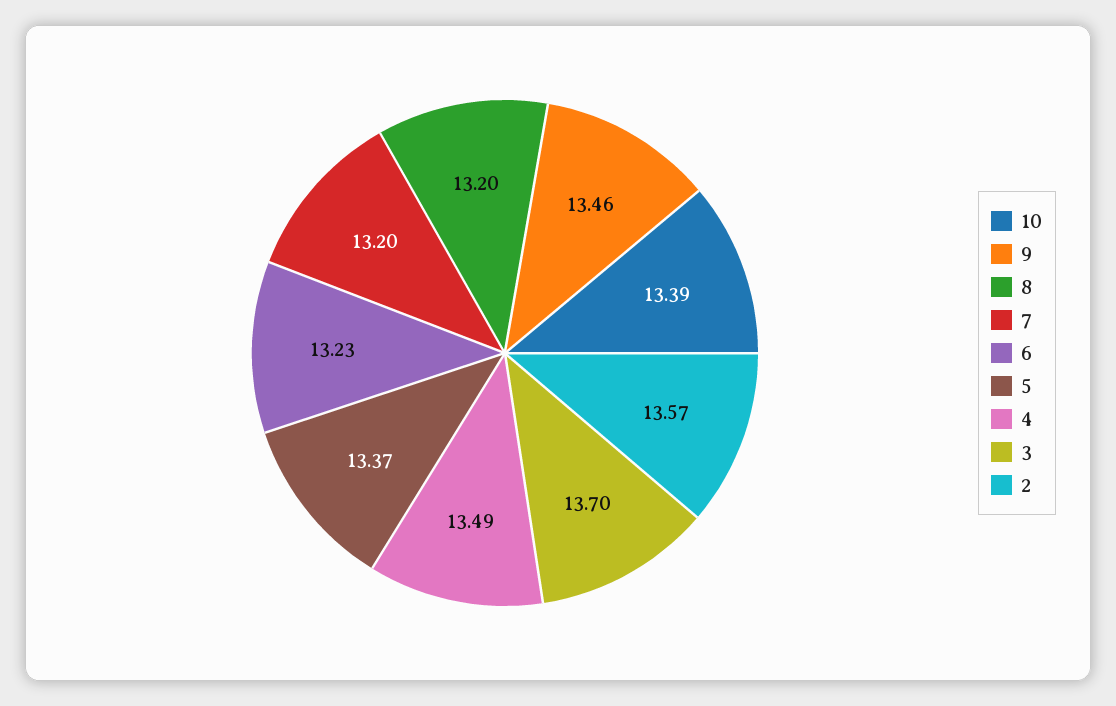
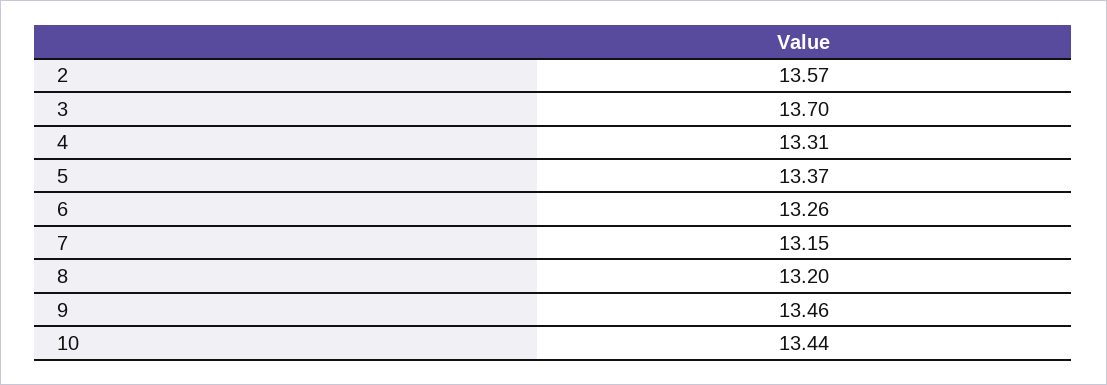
  {
-   "10": 13.39,
+   "10": 13.44,
    "9": 13.46,
    "8": 13.2,
-   "7": 13.2,
+   "7": 13.15,
-   "6": 13.23,
+   "6": 13.26,
    "5": 13.37,
-   "4": 13.49,
+   "4": 13.31,
    "3": 13.7,
    "2": 13.57
  }

